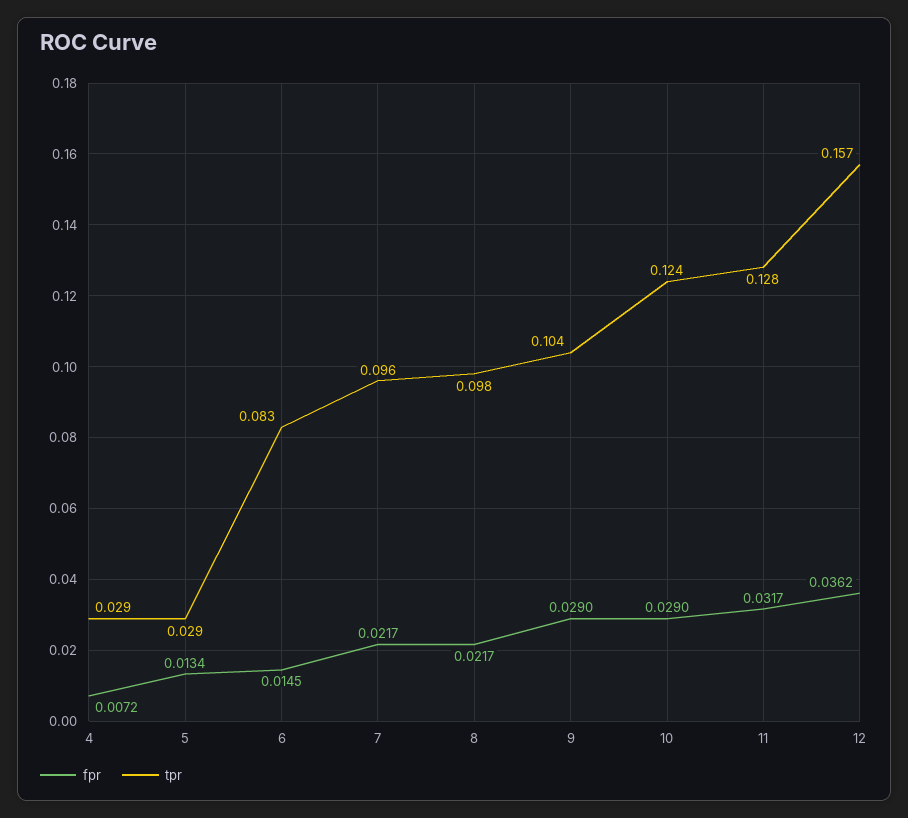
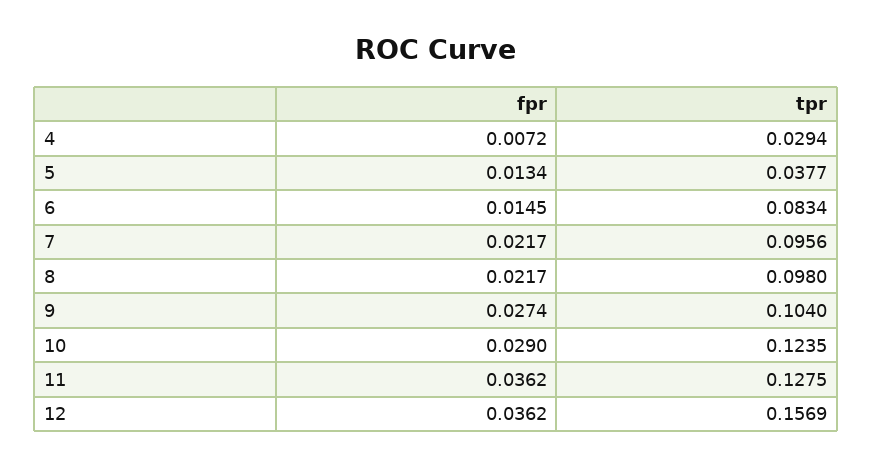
  {
    "fpr": {
      "4": 0.0072,
      "5": 0.0134,
      "6": 0.0145,
      "7": 0.0217,
      "8": 0.0217,
-     "9": 0.029,
+     "9": 0.0274,
      "10": 0.029,
-     "11": 0.0317,
+     "11": 0.0362,
      "12": 0.0362
    },
    "tpr": {
      "4": 0.0294,
-     "5": 0.029,
+     "5": 0.0377,
      "6": 0.0834,
      "7": 0.0956,
      "8": 0.098,
      "9": 0.104,
      "10": 0.1235,
      "11": 0.1275,
      "12": 0.1569
    }
  }

